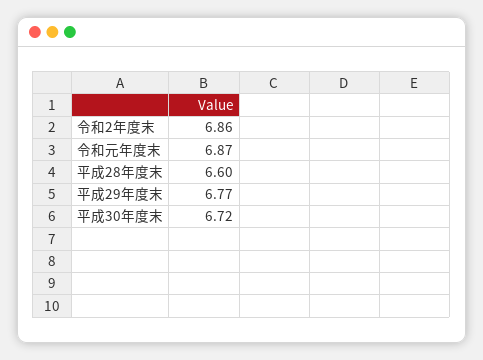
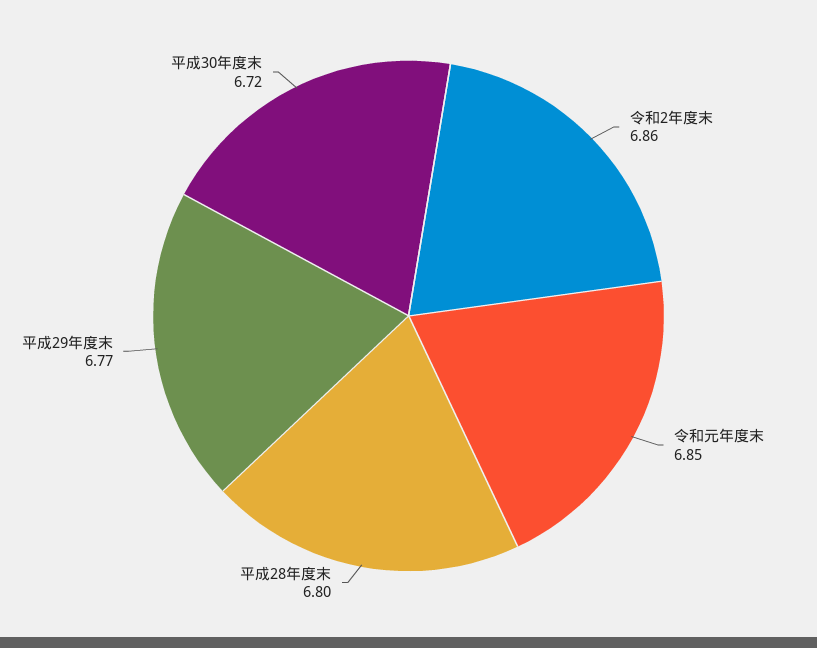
  {
    "令和2年度末": 6.86,
-   "令和元年度末": 6.87,
+   "令和元年度末": 6.85,
-   "平成28年度末": 6.6,
+   "平成28年度末": 6.8,
    "平成29年度末": 6.77,
    "平成30年度末": 6.72
  }

